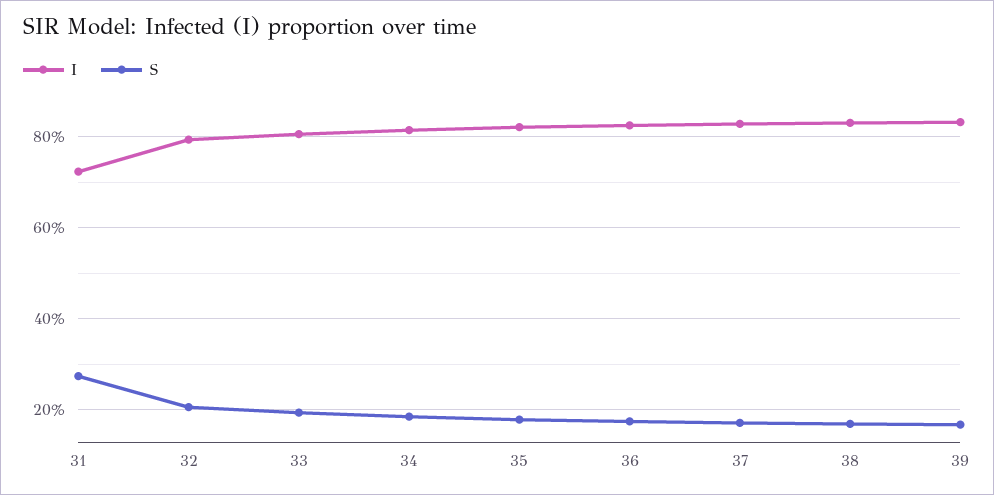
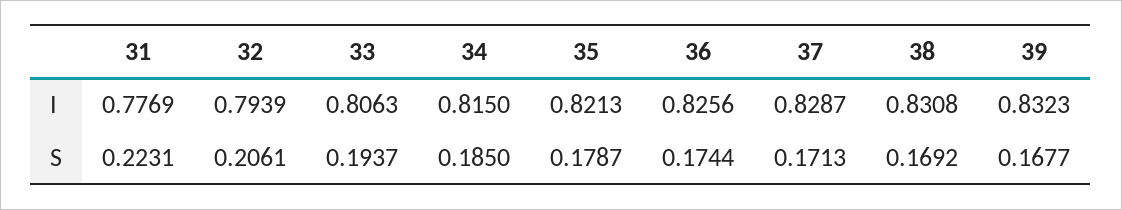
  {
    "I": {
-     "31": 0.72,
+     "31": 0.7769,
      "32": 0.7939,
      "33": 0.8063,
      "34": 0.815,
      "35": 0.8213,
      "36": 0.8256,
      "37": 0.8287,
      "38": 0.8308,
      "39": 0.8323
    },
    "S": {
-     "31": 0.28,
+     "31": 0.2231,
      "32": 0.2061,
      "33": 0.1937,
      "34": 0.185,
      "35": 0.1787,
      "36": 0.1744,
      "37": 0.1713,
      "38": 0.1692,
      "39": 0.1677
    }
  }

